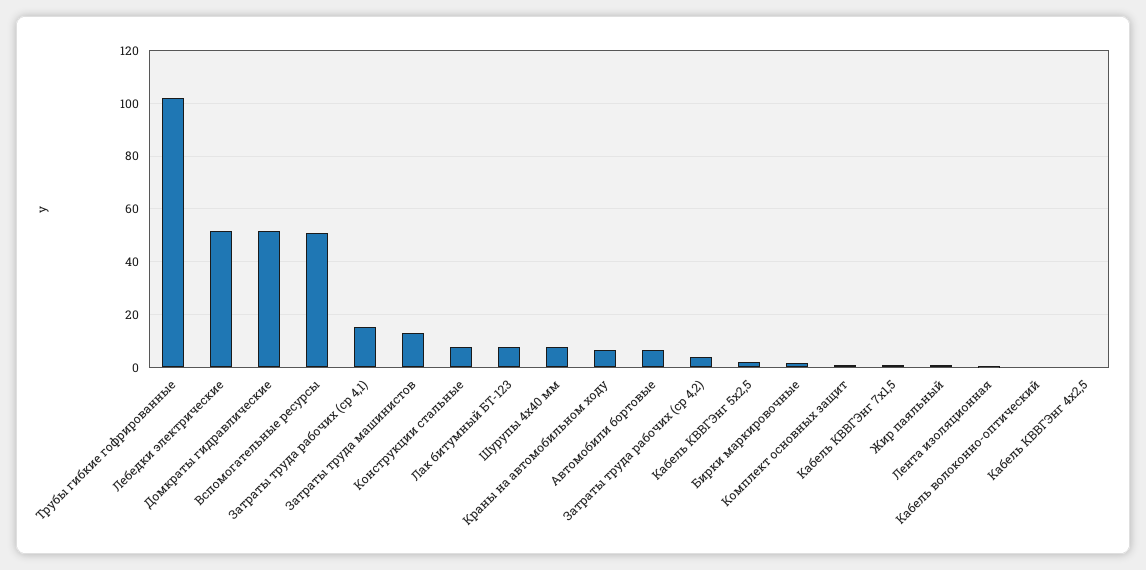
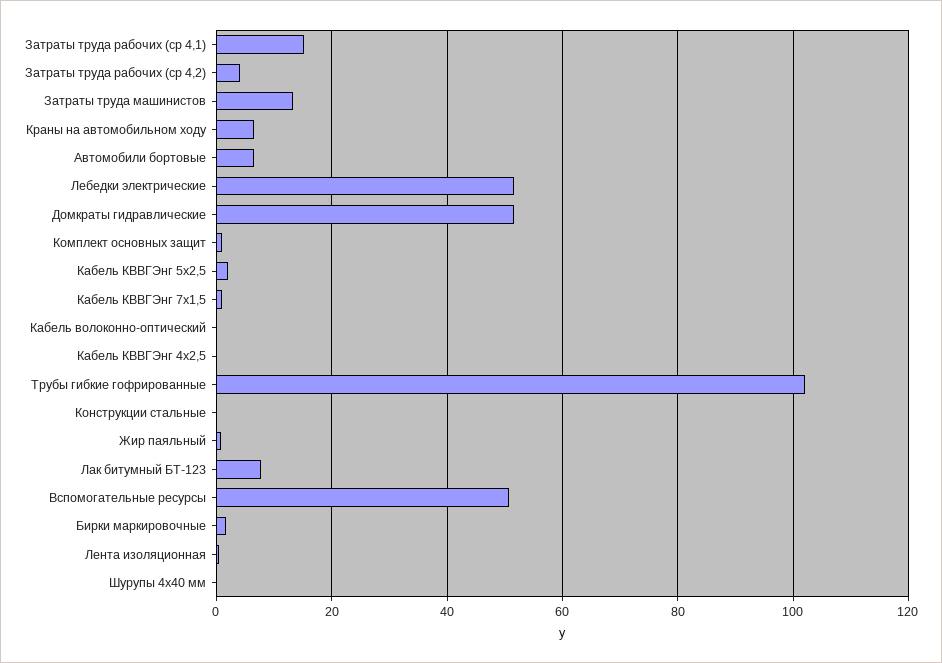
  {
    "Трубы гибкие гофрированные": 102,
    "Лебедки электрические": 52,
    "Домкраты гидравлические": 52,
    "Вспомогательные ресурсы": 50,
    "Затраты труда рабочих (ср 4,1)": 16,
    "Затраты труда машинистов": 14,
-   "Конструкции стальные": 7.5,
+   "Конструкции стальные": 0,
    "Лак битумный БТ-123": 8,
-   "Шурупы 4х40 мм": 7.5,
+   "Шурупы 4х40 мм": 0,
    "Краны на автомобильном ходу": 6,
    "Автомобили бортовые": 6,
    "Затраты труда рабочих (ср 4,2)": 4,
    "Кабель КВВГЭнг 5х2,5": 2,
    "Бирки маркировочные": 2,
    "Комплект основных защит": 2,
    "Кабель КВВГЭнг 7х1,5": 2,
    "Жир паяльный": 0,
    "Лента изоляционная": 0,
    "Кабель волоконно-оптический": 0,
    "Кабель КВВГЭнг 4х2,5": 0
  }

